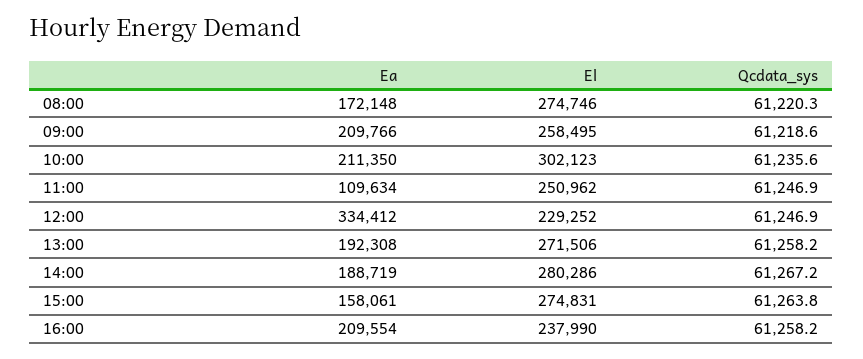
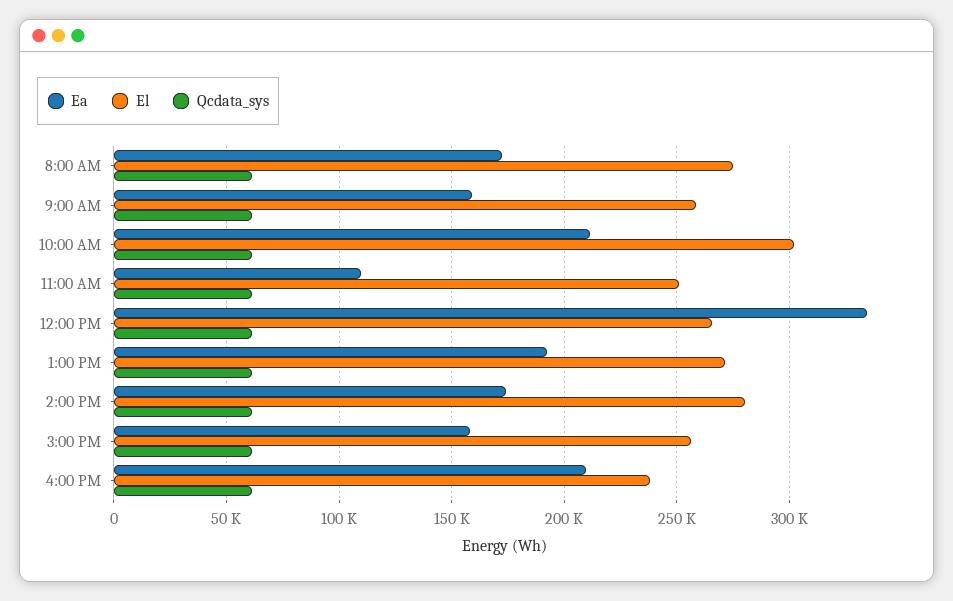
  {
    "Ea": {
      "08:00": 172148,
-     "09:00": 209766,
+     "09:00": 160000,
      "10:00": 211350,
      "11:00": 109634,
      "12:00": 334412,
      "13:00": 192308,
-     "14:00": 188719,
+     "14:00": 175000,
      "15:00": 158061,
      "16:00": 209554
    },
    "El": {
      "08:00": 274746,
      "09:00": 258495,
      "10:00": 302123,
      "11:00": 250962,
-     "12:00": 229252,
+     "12:00": 265000,
      "13:00": 271506,
      "14:00": 280286,
-     "15:00": 274831,
+     "15:00": 255000,
      "16:00": 237990
    },
    "Qcdata_sys": {
      "08:00": 61220.3,
      "09:00": 61218.6,
      "10:00": 61235.6,
      "11:00": 61246.9,
      "12:00": 61246.9,
      "13:00": 61258.2,
      "14:00": 61267.2,
      "15:00": 61263.8,
      "16:00": 61258.2
    }
  }

